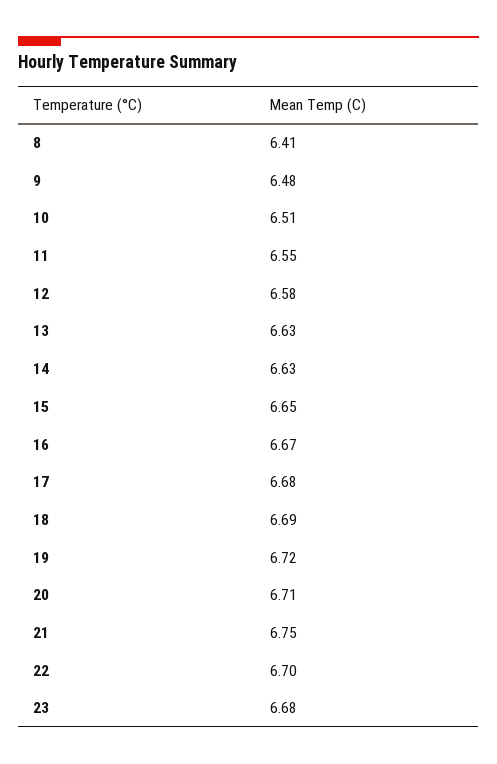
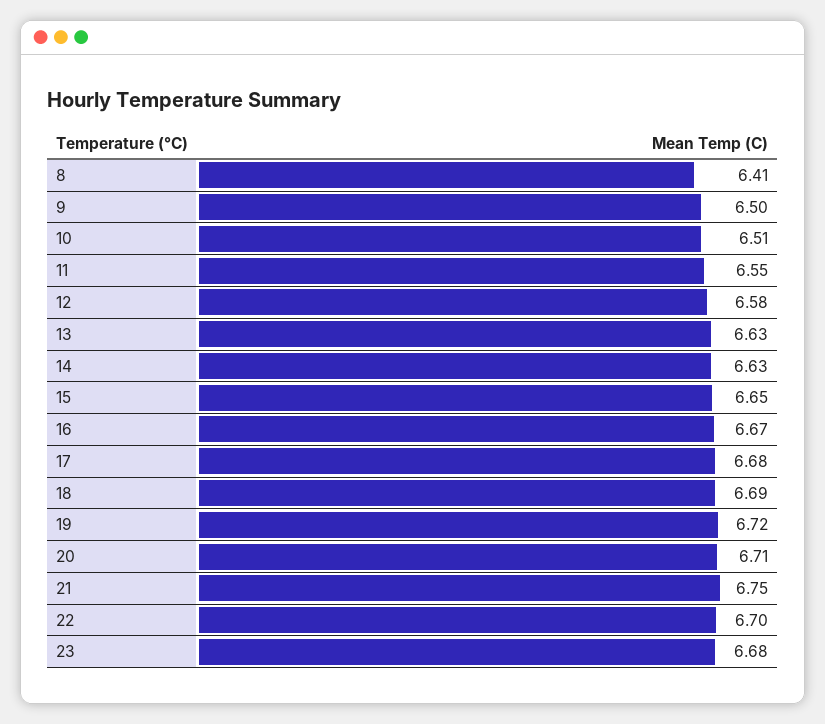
  {
    "8": 6.41,
-   "9": 6.48,
+   "9": 6.5,
    "10": 6.51,
    "11": 6.55,
    "12": 6.58,
    "13": 6.63,
    "14": 6.63,
    "15": 6.65,
    "16": 6.67,
    "17": 6.68,
    "18": 6.69,
    "19": 6.72,
    "20": 6.71,
    "21": 6.75,
    "22": 6.7,
    "23": 6.68
  }

